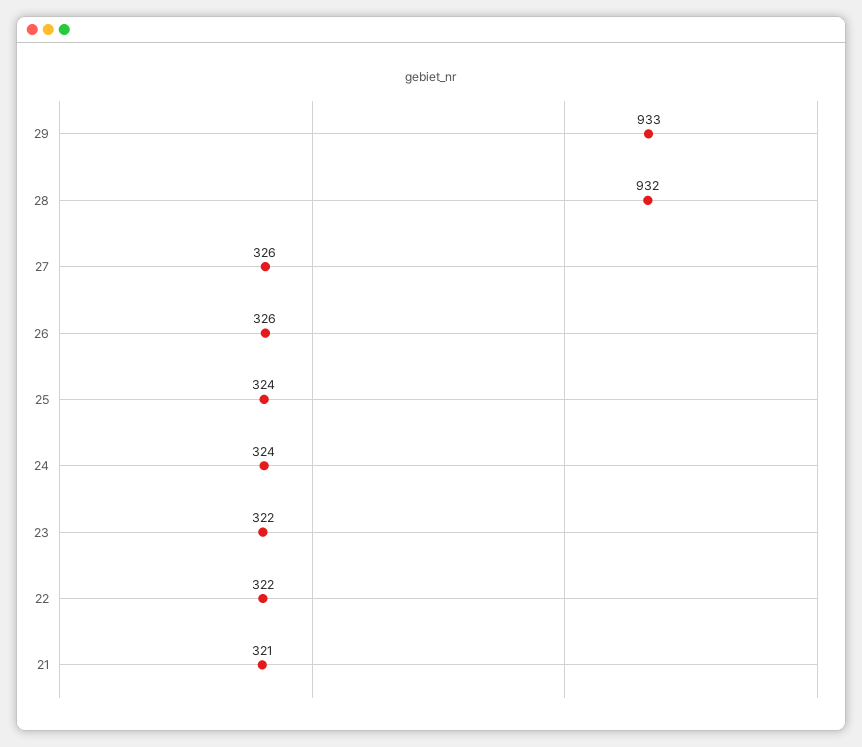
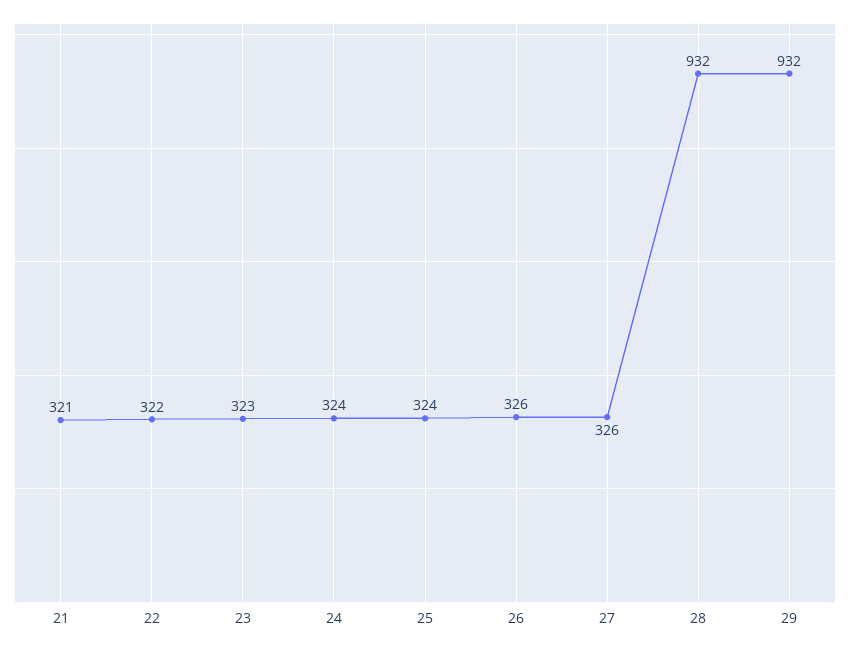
  {
-   "29": 933,
+   "29": 932,
    "28": 932,
    "27": 326,
    "26": 326,
    "25": 324,
    "24": 324,
-   "23": 322,
+   "23": 323,
    "22": 322,
    "21": 321
  }

